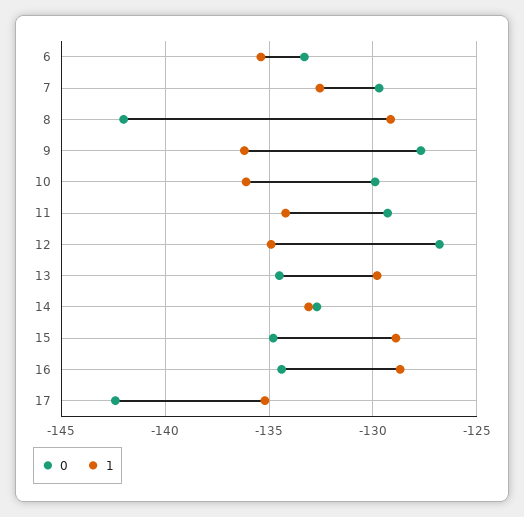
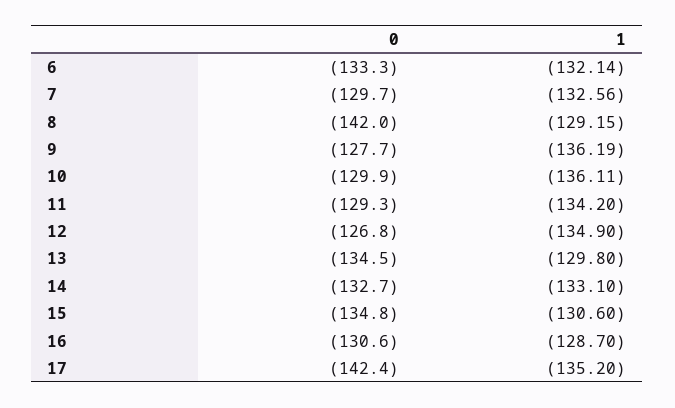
  {
    "0": {
      "6": -133.3,
      "7": -129.7,
      "8": -142,
      "9": -127.7,
      "10": -129.9,
      "11": -129.3,
      "12": -126.8,
      "13": -134.5,
      "14": -132.7,
      "15": -134.8,
-     "16": -134.5,
+     "16": -130.6,
      "17": -142.4
    },
    "1": {
-     "6": -135.5,
+     "6": -132.14,
      "7": -132.56,
      "8": -129.15,
      "9": -136.19,
      "10": -136.11,
      "11": -134.2,
      "12": -134.9,
      "13": -129.8,
      "14": -133.1,
-     "15": -129,
+     "15": -130.6,
      "16": -128.7,
      "17": -135.2
    }
  }

